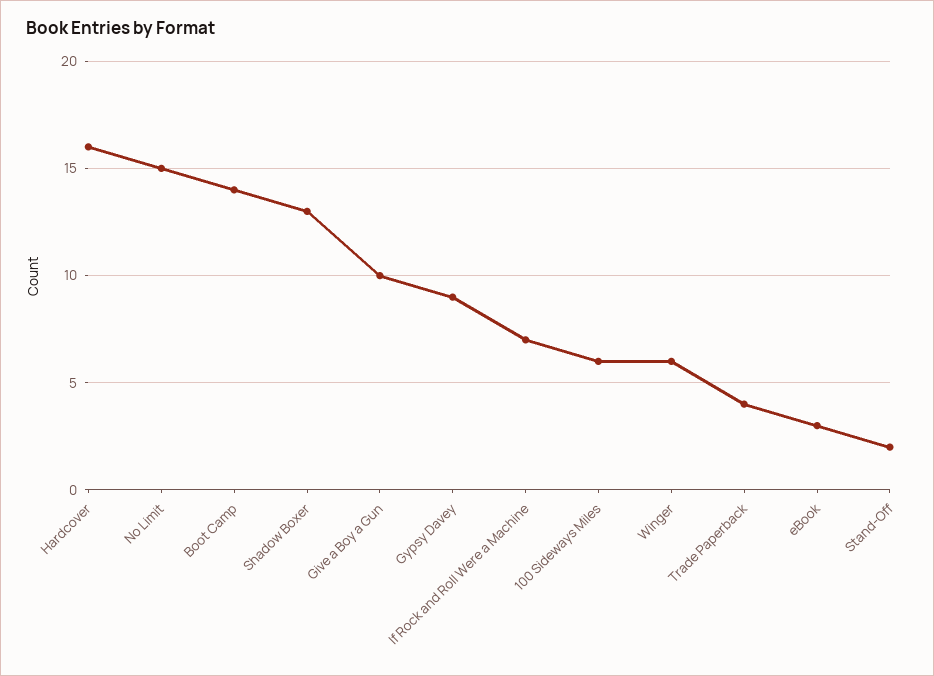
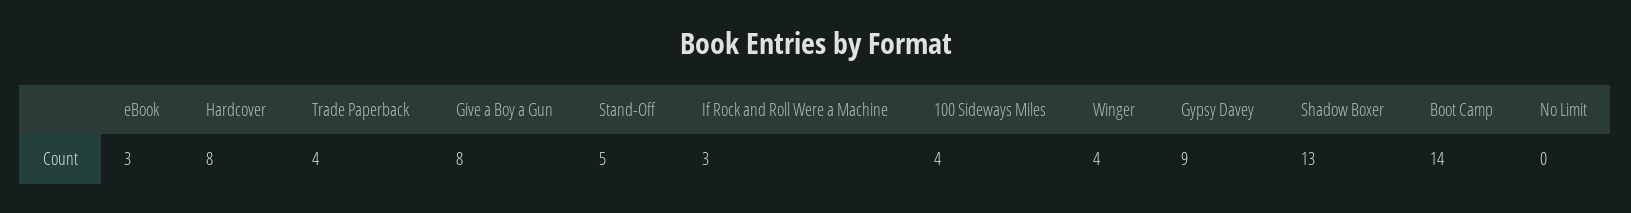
  {
-   "Hardcover": 16,
+   "Hardcover": 8,
-   "No Limit": 15,
+   "No Limit": 0,
    "Boot Camp": 14,
    "Shadow Boxer": 13,
-   "Give a Boy a Gun": 10,
+   "Give a Boy a Gun": 8,
    "Gypsy Davey": 9,
-   "If Rock and Roll Were a Machine": 7,
+   "If Rock and Roll Were a Machine": 3,
-   "100 Sideways Miles": 6,
+   "100 Sideways Miles": 4,
-   "Winger": 6,
+   "Winger": 4,
    "Trade Paperback": 4,
    "eBook": 3,
-   "Stand-Off": 2
+   "Stand-Off": 5
  }

